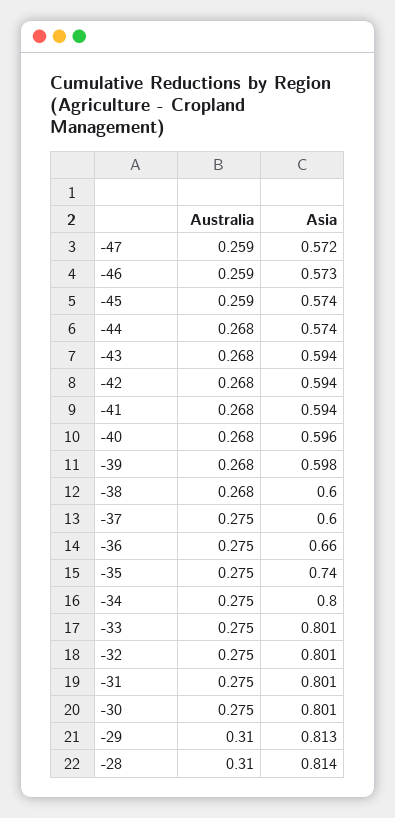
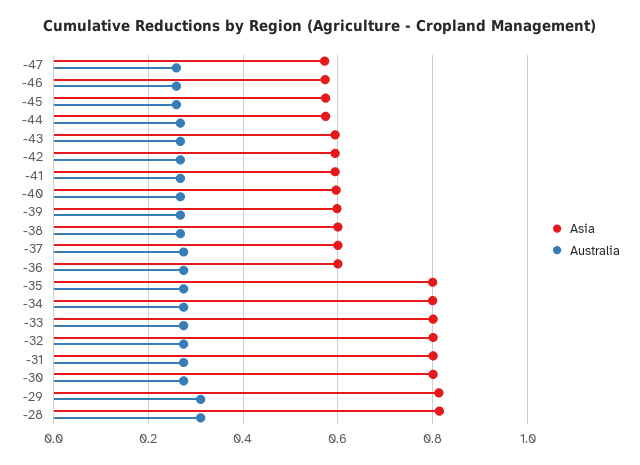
  {
    "Australia": {
      "-47": 0.259,
      "-46": 0.259,
      "-45": 0.259,
      "-44": 0.268,
      "-43": 0.268,
      "-42": 0.268,
      "-41": 0.268,
      "-40": 0.268,
      "-39": 0.268,
      "-38": 0.268,
      "-37": 0.275,
      "-36": 0.275,
      "-35": 0.275,
      "-34": 0.275,
      "-33": 0.275,
      "-32": 0.275,
      "-31": 0.275,
      "-30": 0.275,
      "-29": 0.31,
      "-28": 0.31
    },
    "Asia": {
      "-47": 0.572,
      "-46": 0.573,
      "-45": 0.574,
      "-44": 0.574,
      "-43": 0.594,
      "-42": 0.594,
      "-41": 0.594,
      "-40": 0.596,
      "-39": 0.598,
      "-38": 0.6,
      "-37": 0.6,
-     "-36": 0.66,
+     "-36": 0.6,
-     "-35": 0.74,
+     "-35": 0.8,
      "-34": 0.8,
      "-33": 0.801,
      "-32": 0.801,
      "-31": 0.801,
      "-30": 0.801,
      "-29": 0.813,
      "-28": 0.814
    }
  }

